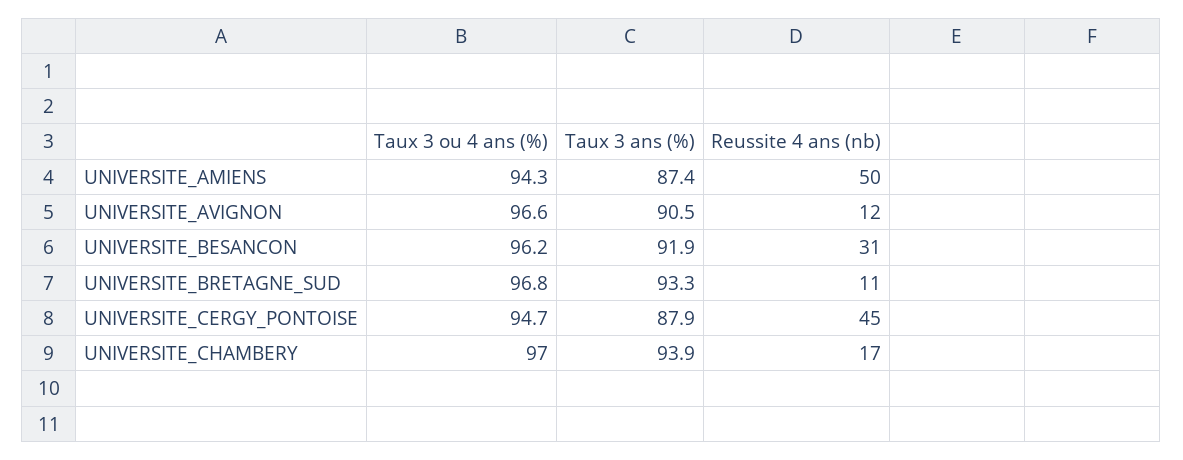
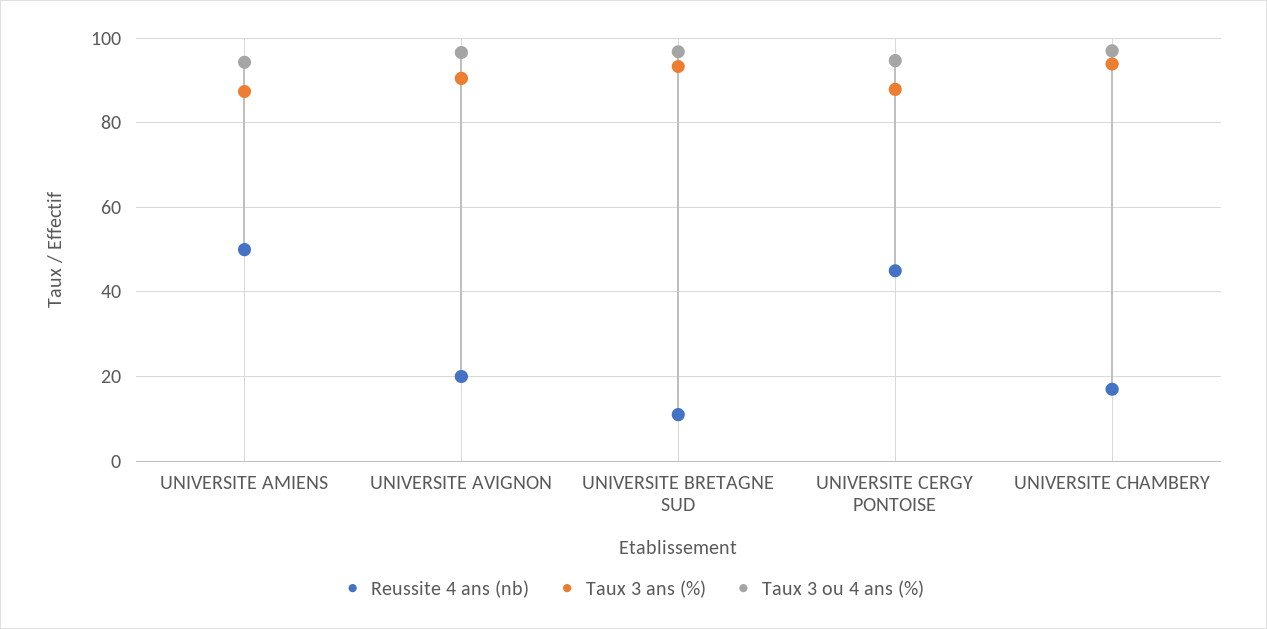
  {
    "Taux 3 ou 4 ans (%)": {
      "UNIVERSITE_AMIENS": 94.3,
      "UNIVERSITE_AVIGNON": 96.6,
-     "UNIVERSITE_BESANCON": 96.2,
      "UNIVERSITE_BRETAGNE_SUD": 96.8,
      "UNIVERSITE_CERGY_PONTOISE": 94.7,
      "UNIVERSITE_CHAMBERY": 97
    },
    "Taux 3 ans (%)": {
      "UNIVERSITE_AMIENS": 87.4,
      "UNIVERSITE_AVIGNON": 90.5,
-     "UNIVERSITE_BESANCON": 91.9,
      "UNIVERSITE_BRETAGNE_SUD": 93.3,
      "UNIVERSITE_CERGY_PONTOISE": 87.9,
      "UNIVERSITE_CHAMBERY": 93.9
    },
    "Reussite 4 ans (nb)": {
      "UNIVERSITE_AMIENS": 50,
-     "UNIVERSITE_AVIGNON": 12,
+     "UNIVERSITE_AVIGNON": 20,
-     "UNIVERSITE_BESANCON": 31,
      "UNIVERSITE_BRETAGNE_SUD": 11,
      "UNIVERSITE_CERGY_PONTOISE": 45,
      "UNIVERSITE_CHAMBERY": 17
    }
  }

